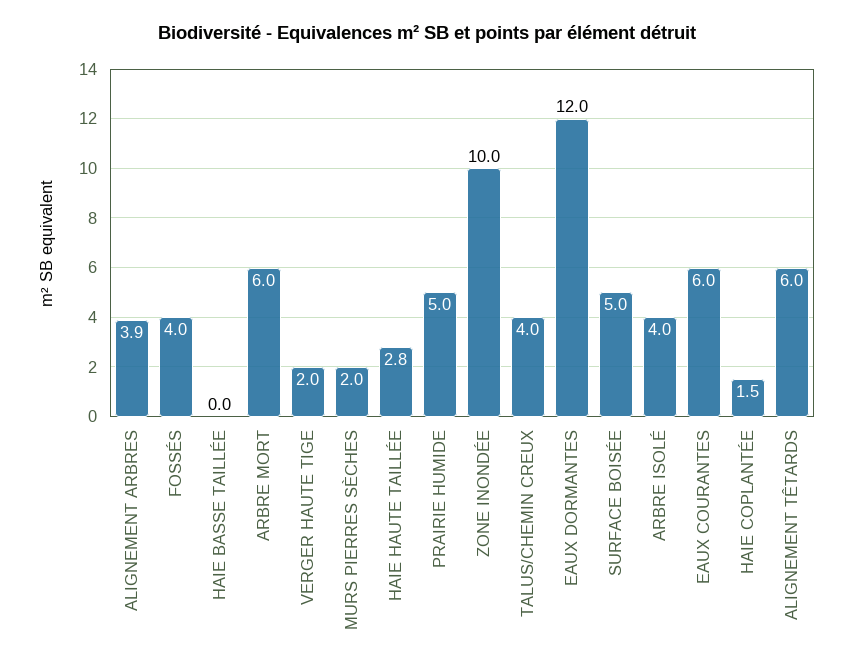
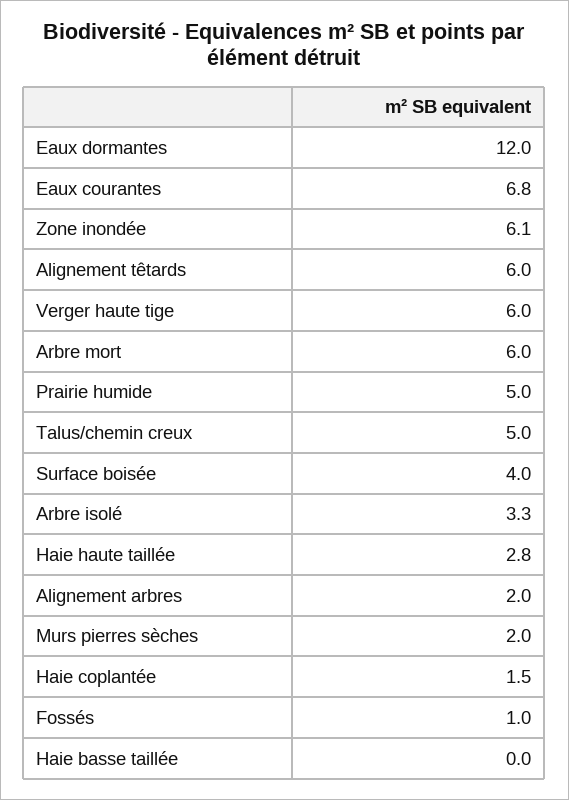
  {
-   "ALIGNEMENT ARBRES": 3.9,
+   "ALIGNEMENT ARBRES": 2,
-   "FOSSÉS": 4,
+   "FOSSÉS": 1,
    "HAIE BASSE TAILLÉE": 0,
    "ARBRE MORT": 6,
-   "VERGER HAUTE TIGE": 2,
+   "VERGER HAUTE TIGE": 6,
    "MURS PIERRES SÈCHES": 2,
    "HAIE HAUTE TAILLÉE": 2.8,
    "PRAIRIE HUMIDE": 5,
-   "ZONE INONDÉE": 10,
+   "ZONE INONDÉE": 6.1,
-   "TALUS/CHEMIN CREUX": 4,
+   "TALUS/CHEMIN CREUX": 5,
    "EAUX DORMANTES": 12,
-   "SURFACE BOISÉE": 5,
+   "SURFACE BOISÉE": 4,
-   "ARBRE ISOLÉ": 4,
+   "ARBRE ISOLÉ": 3.3,
-   "EAUX COURANTES": 6,
+   "EAUX COURANTES": 6.8,
    "HAIE COPLANTÉE": 1.5,
    "ALIGNEMENT TÊTARDS": 6
  }

